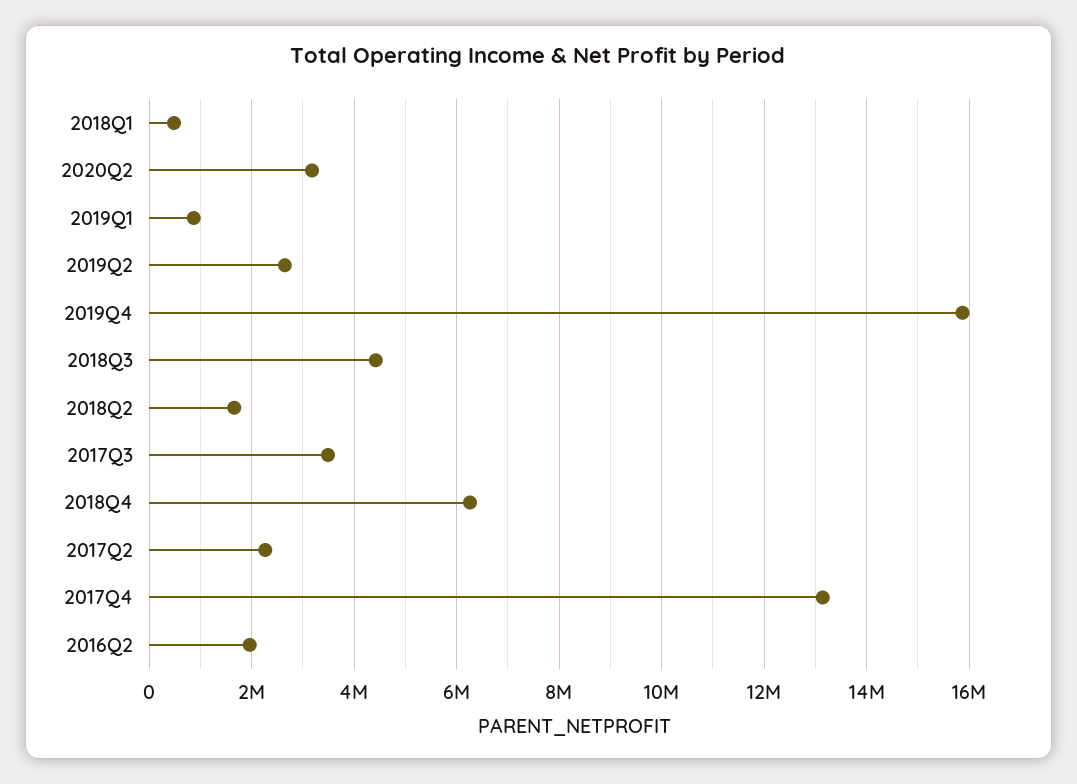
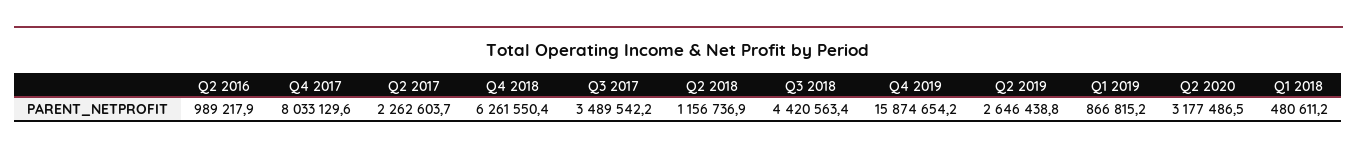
  {
    "2018Q1": 480611.2,
    "2020Q2": 3177486.5,
    "2019Q1": 866815.2,
    "2019Q2": 2646438.8,
    "2019Q4": 15874654.2,
    "2018Q3": 4420563.4,
-   "2018Q2": 1600000,
+   "2018Q2": 1156736.9,
    "2017Q3": 3489542.2,
    "2018Q4": 6261550.4,
    "2017Q2": 2262603.7,
-   "2017Q4": 13200000,
+   "2017Q4": 8033129.6,
-   "2016Q2": 2000000
+   "2016Q2": 989217.9
  }

